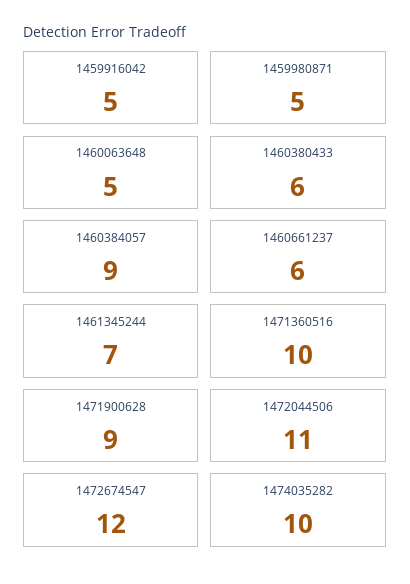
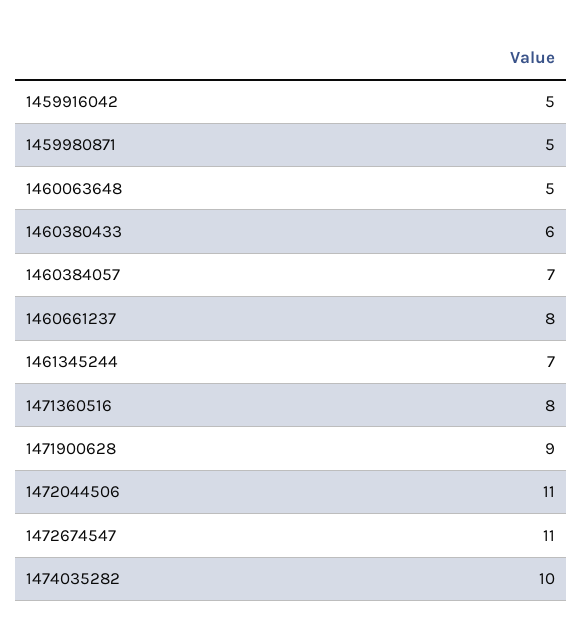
  {
    "1459916042": 5,
    "1459980871": 5,
    "1460063648": 5,
    "1460380433": 6,
-   "1460384057": 9,
+   "1460384057": 7,
-   "1460661237": 6,
+   "1460661237": 8,
    "1461345244": 7,
-   "1471360516": 10,
+   "1471360516": 8,
    "1471900628": 9,
    "1472044506": 11,
-   "1472674547": 12,
+   "1472674547": 11,
    "1474035282": 10
  }

